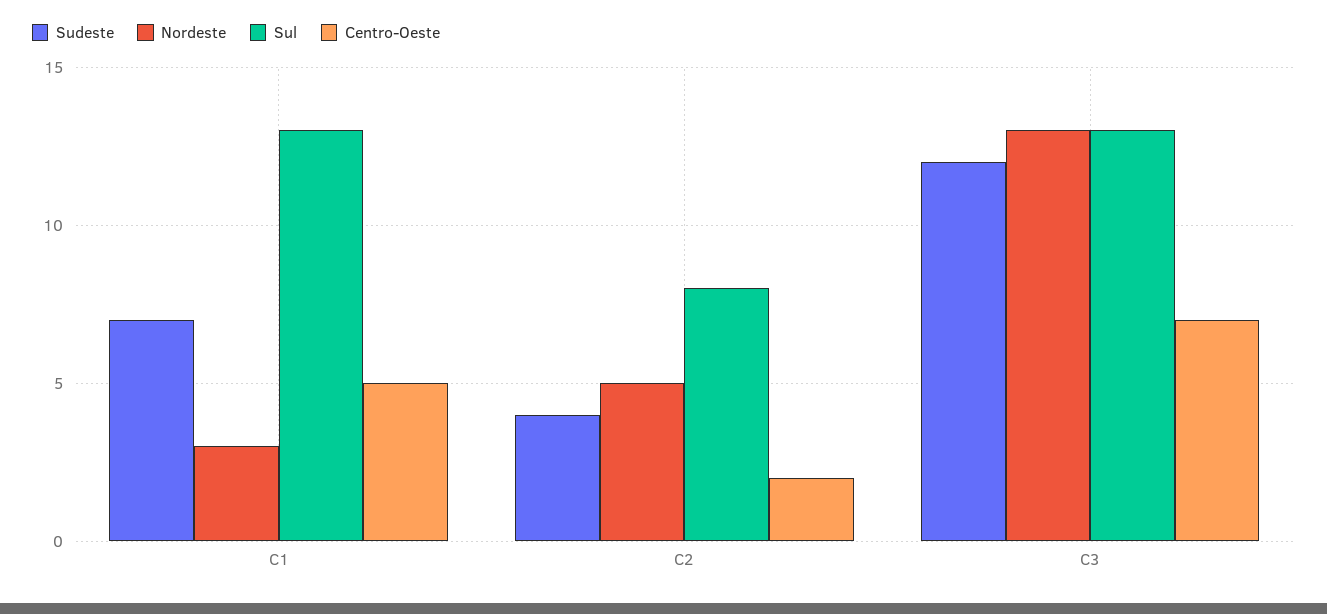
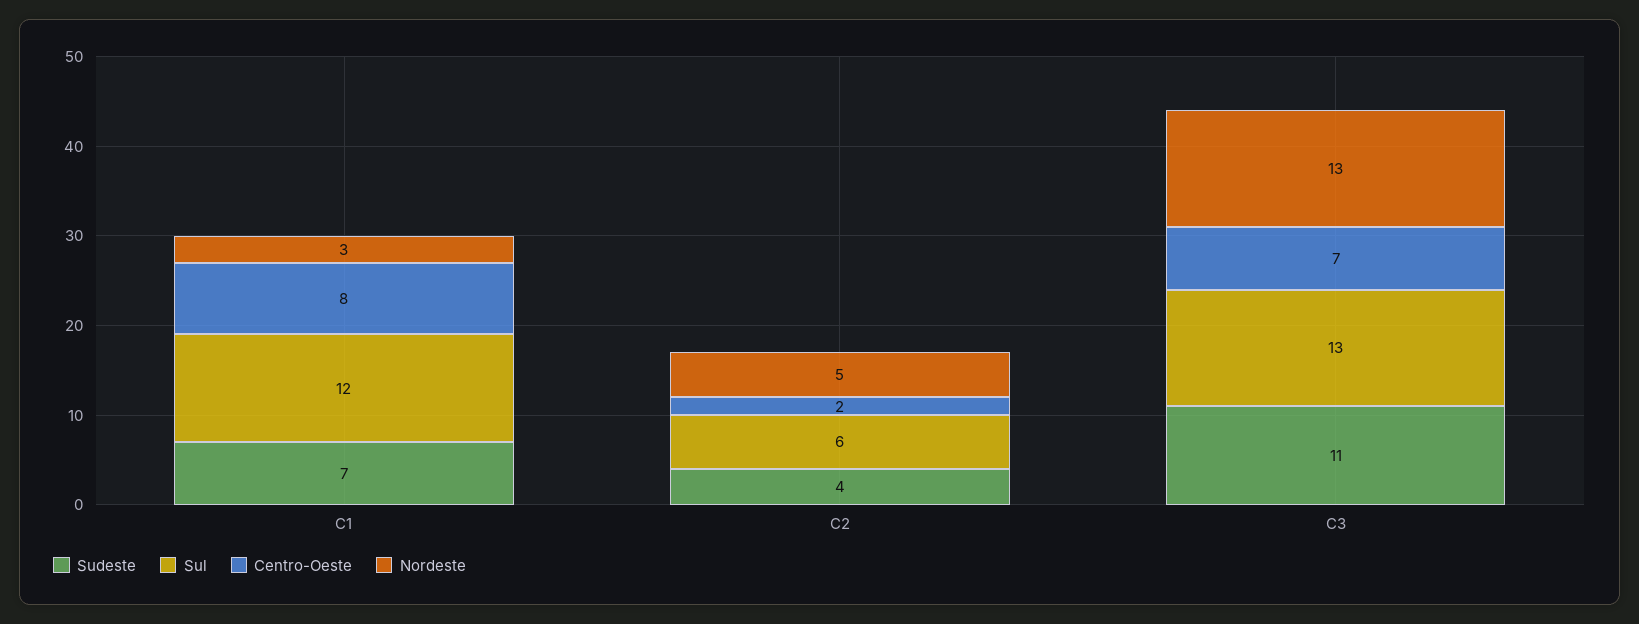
  {
    "Sudeste": {
      "C1": 7,
      "C2": 4,
-     "C3": 12
+     "C3": 11
    },
    "Nordeste": {
      "C1": 3,
      "C2": 5,
      "C3": 13
    },
    "Sul": {
-     "C1": 13,
+     "C1": 12,
-     "C2": 8,
+     "C2": 6,
      "C3": 13
    },
    "Centro-Oeste": {
-     "C1": 5,
+     "C1": 8,
      "C2": 2,
      "C3": 7
    }
  }

